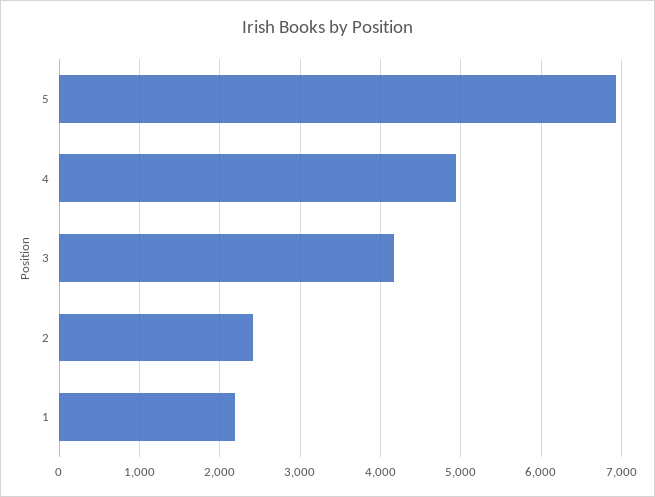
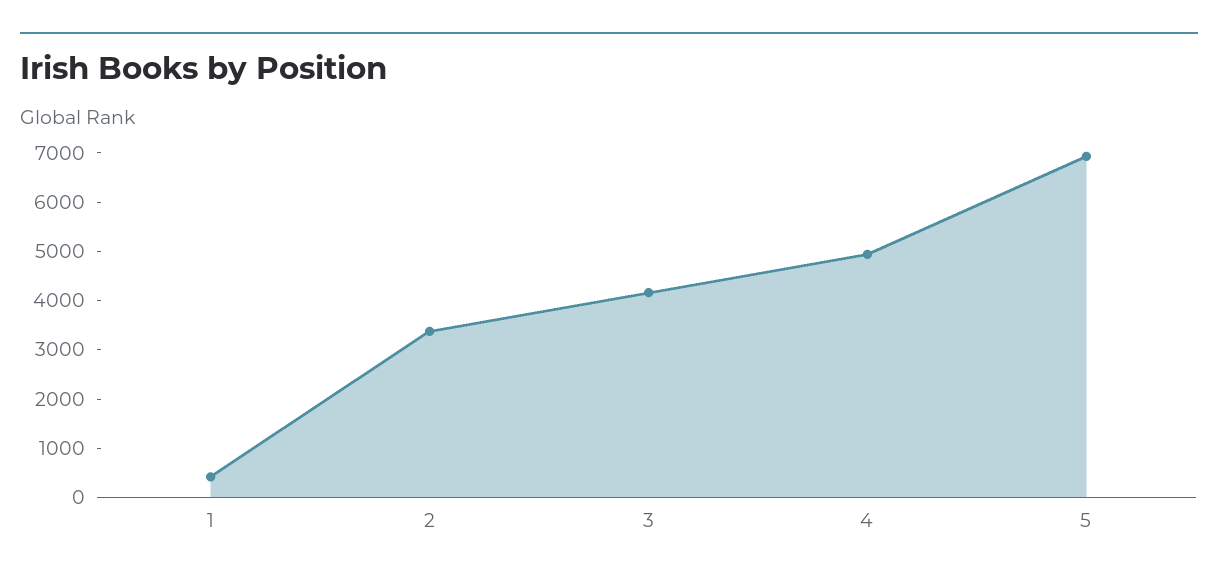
  {
    "5": 6900,
    "4": 4900,
    "3": 4200,
-   "2": 2400,
+   "2": 3400,
-   "1": 2200
+   "1": 400
  }

